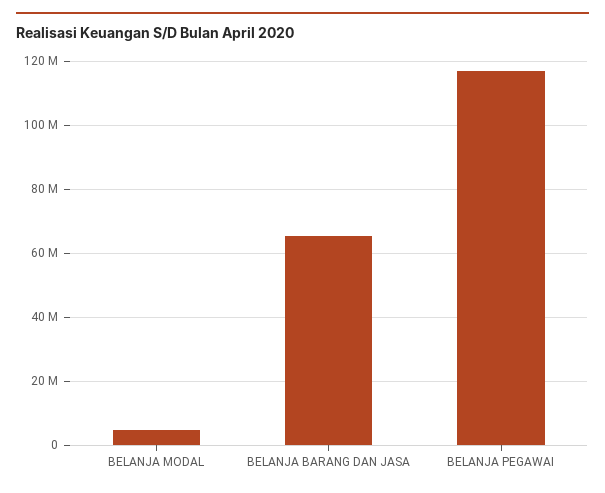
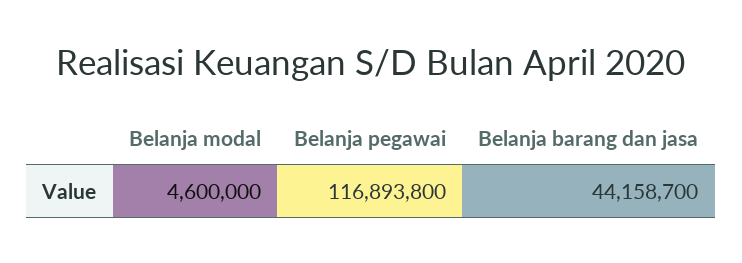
  {
    "BELANJA MODAL": 4600000,
-   "BELANJA BARANG DAN JASA": 66000000,
+   "BELANJA BARANG DAN JASA": 44158700,
    "BELANJA PEGAWAI": 116893800
  }

